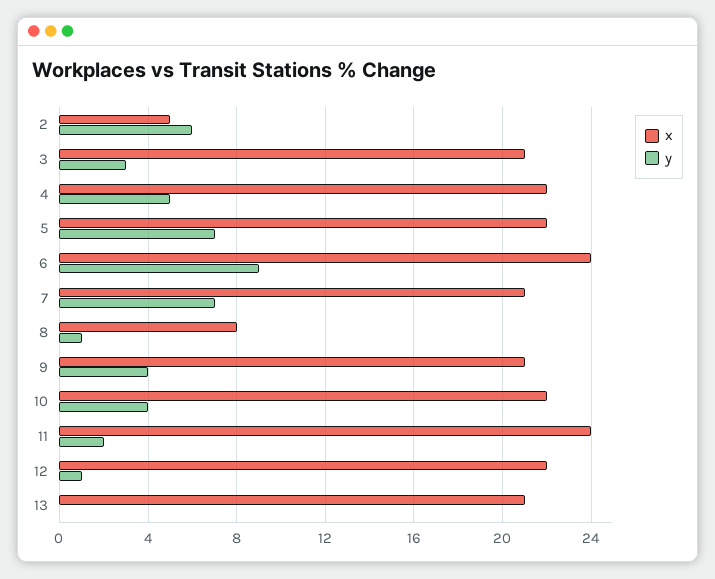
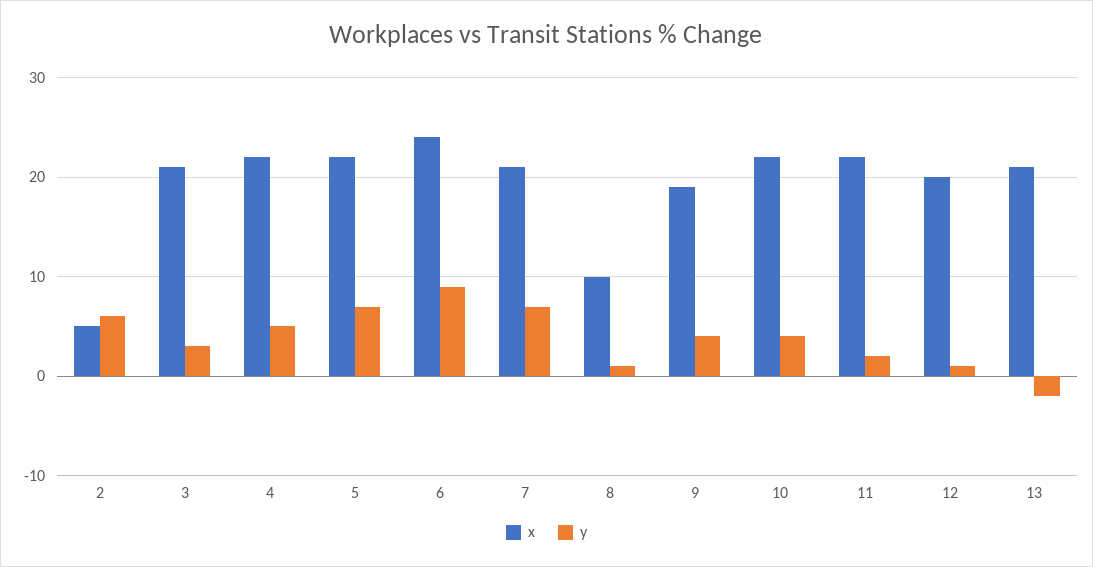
  {
    "x": {
      "2": 5,
      "3": 21,
      "4": 22,
      "5": 22,
      "6": 24,
      "7": 21,
-     "8": 8,
+     "8": 10,
-     "9": 21,
+     "9": 19,
      "10": 22,
-     "11": 24,
+     "11": 22,
-     "12": 22,
+     "12": 20,
      "13": 21
    },
    "y": {
      "2": 6,
      "3": 3,
      "4": 5,
      "5": 7,
      "6": 9,
      "7": 7,
      "8": 1,
      "9": 4,
      "10": 4,
      "11": 2,
      "12": 1,
-     "13": 0
+     "13": -2
    }
  }

